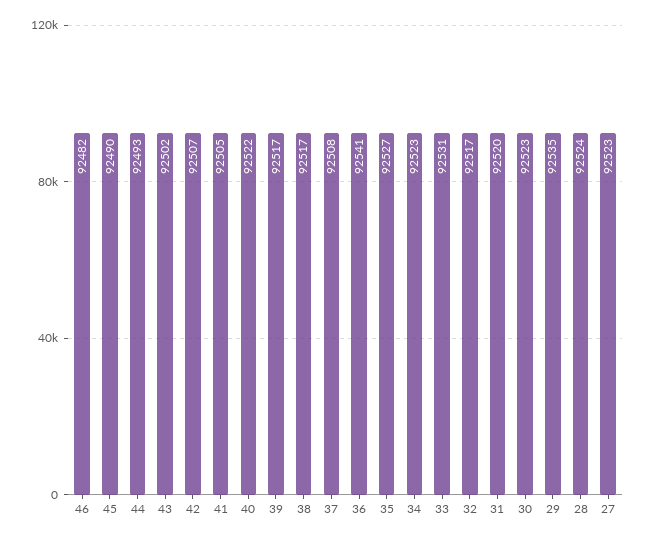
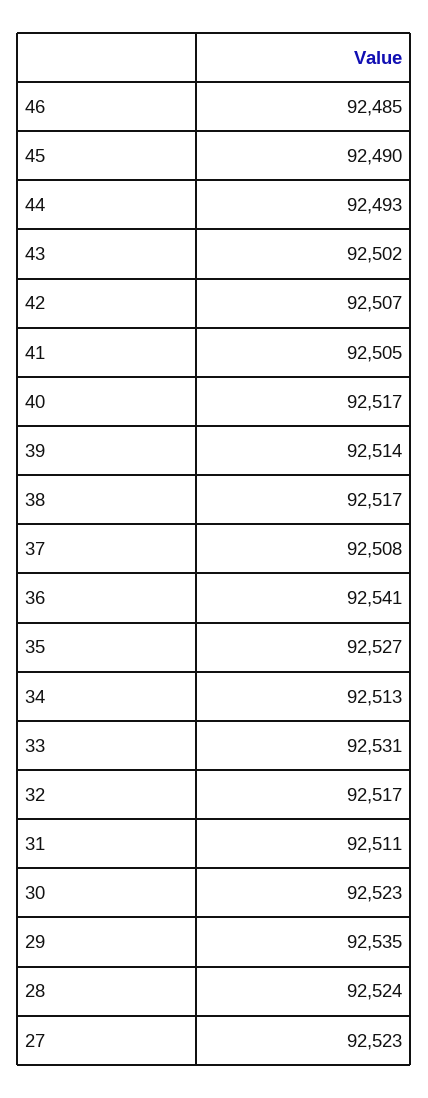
  {
-   "46": 92482,
+   "46": 92485,
    "45": 92490,
    "44": 92493,
    "43": 92502,
    "42": 92507,
    "41": 92505,
-   "40": 92522,
+   "40": 92517,
-   "39": 92517,
+   "39": 92514,
    "38": 92517,
    "37": 92508,
    "36": 92541,
    "35": 92527,
-   "34": 92523,
+   "34": 92513,
    "33": 92531,
    "32": 92517,
-   "31": 92520,
+   "31": 92511,
    "30": 92523,
    "29": 92535,
    "28": 92524,
    "27": 92523
  }

